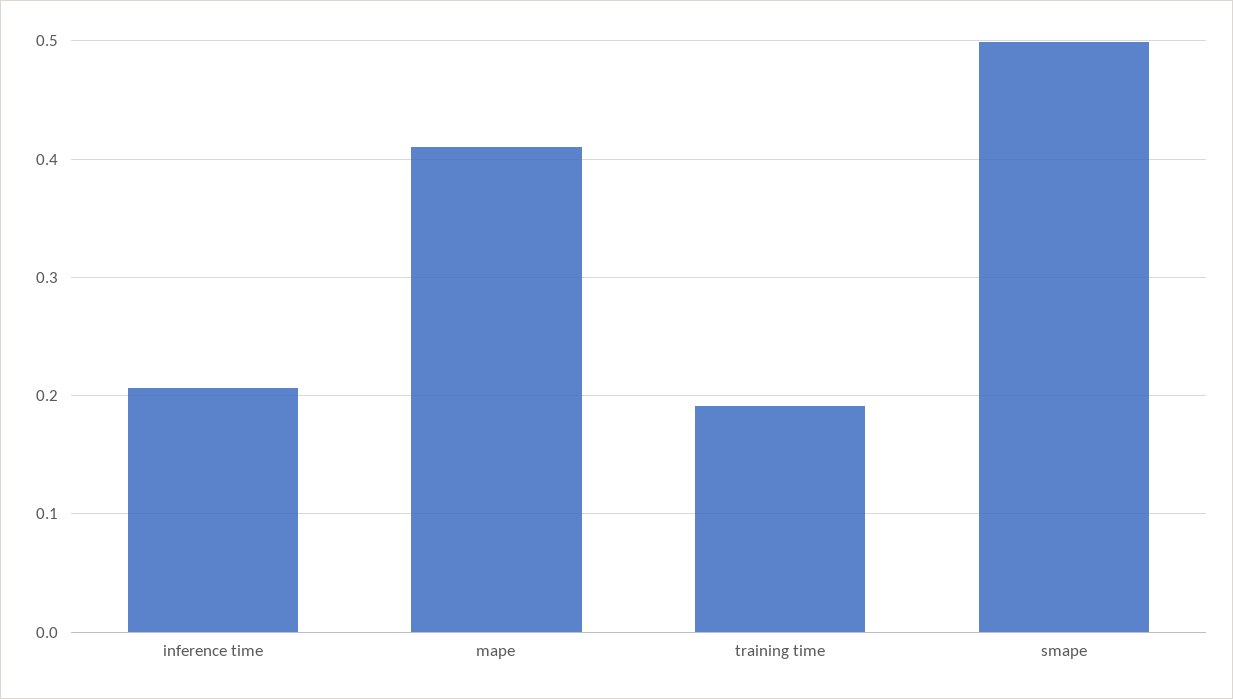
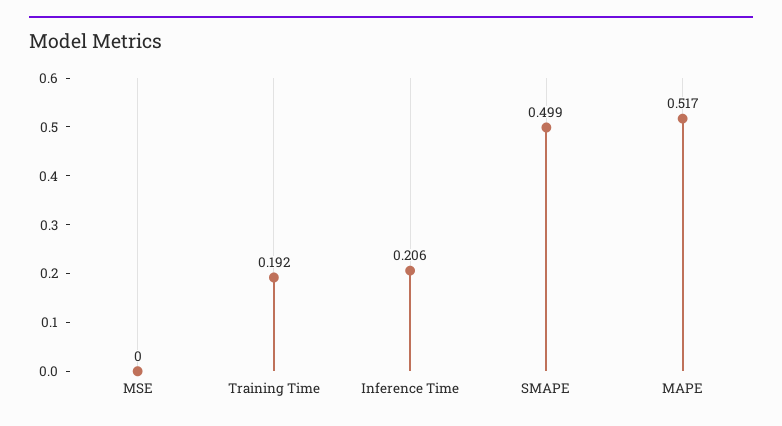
  {
    "inference time": 0.206,
-   "mape": 0.41,
+   "mape": 0.517,
    "training time": 0.192,
-   "smape": 0.499
+   "smape": 0.499,
+   "MSE": 0
  }

